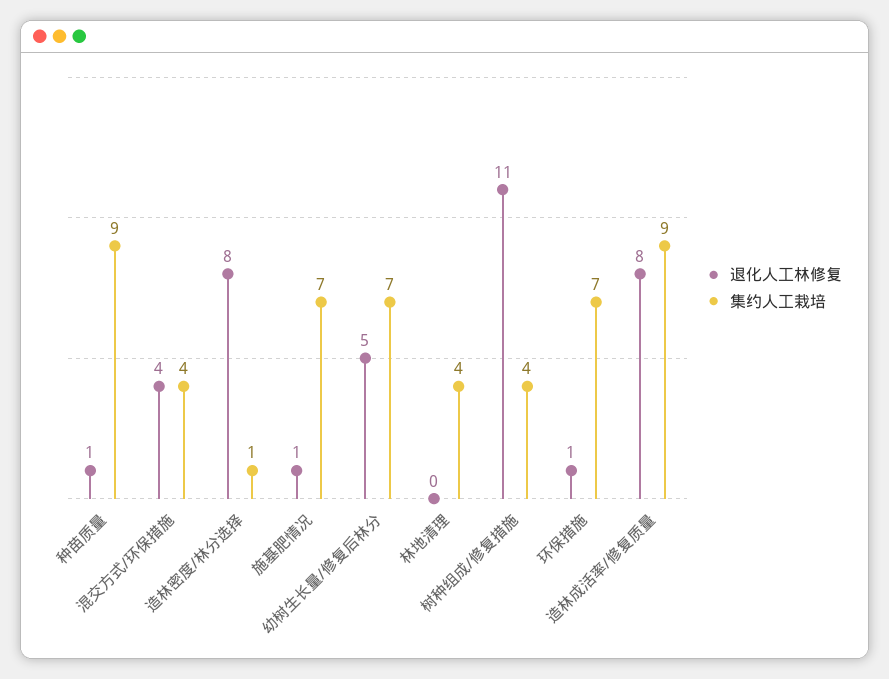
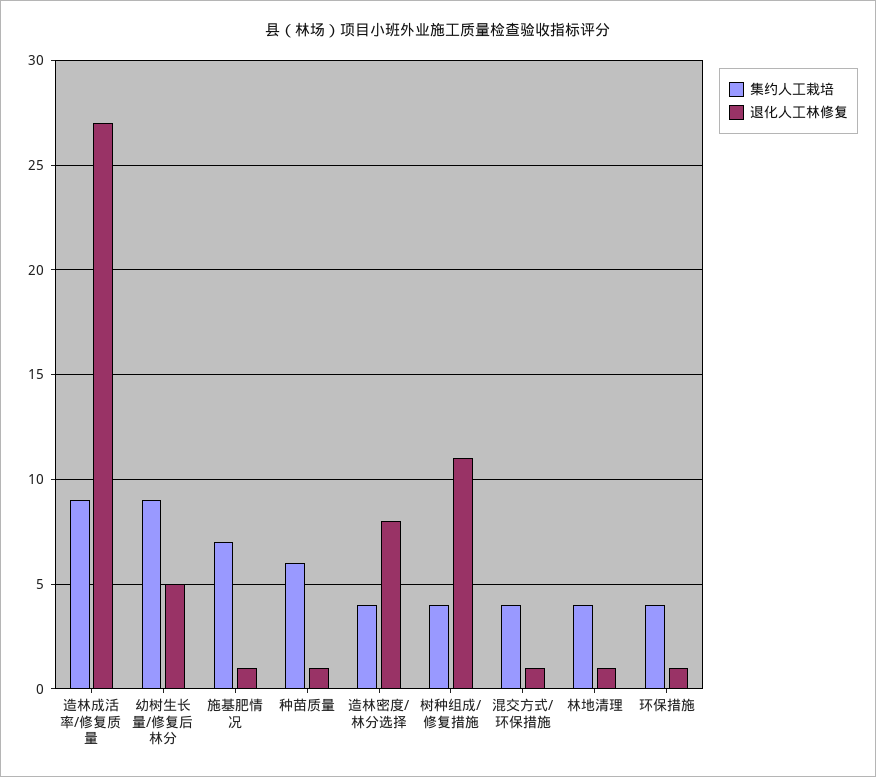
  {
    "退化人工林修复": {
      "种苗质量": 1,
-     "混交方式/环保措施": 4,
+     "混交方式/环保措施": 1,
      "造林密度/林分选择": 8,
      "施基肥情况": 1,
      "幼树生长量/修复后林分": 5,
-     "林地清理": 0,
+     "林地清理": 1,
      "树种组成/修复措施": 11,
      "环保措施": 1,
-     "造林成活率/修复质量": 8
+     "造林成活率/修复质量": 27
    },
    "集约人工栽培": {
-     "种苗质量": 9,
+     "种苗质量": 6,
      "混交方式/环保措施": 4,
-     "造林密度/林分选择": 1,
+     "造林密度/林分选择": 4,
      "施基肥情况": 7,
-     "幼树生长量/修复后林分": 7,
+     "幼树生长量/修复后林分": 9,
      "林地清理": 4,
      "树种组成/修复措施": 4,
-     "环保措施": 7,
+     "环保措施": 4,
      "造林成活率/修复质量": 9
    }
  }

